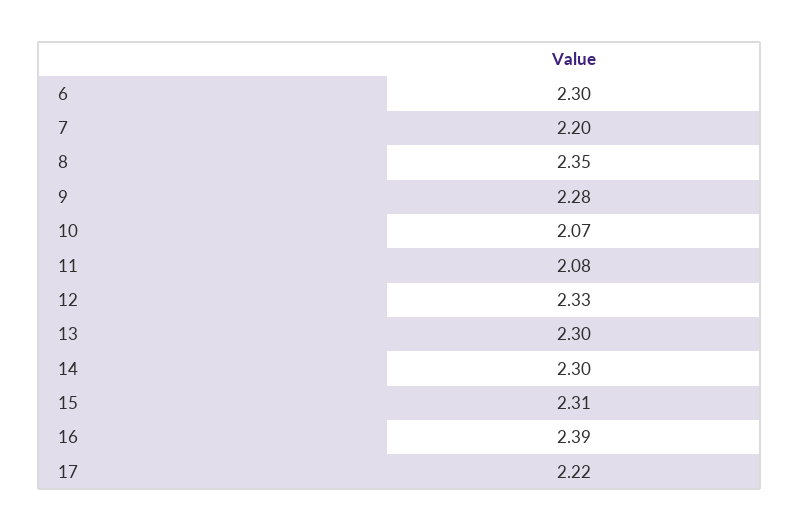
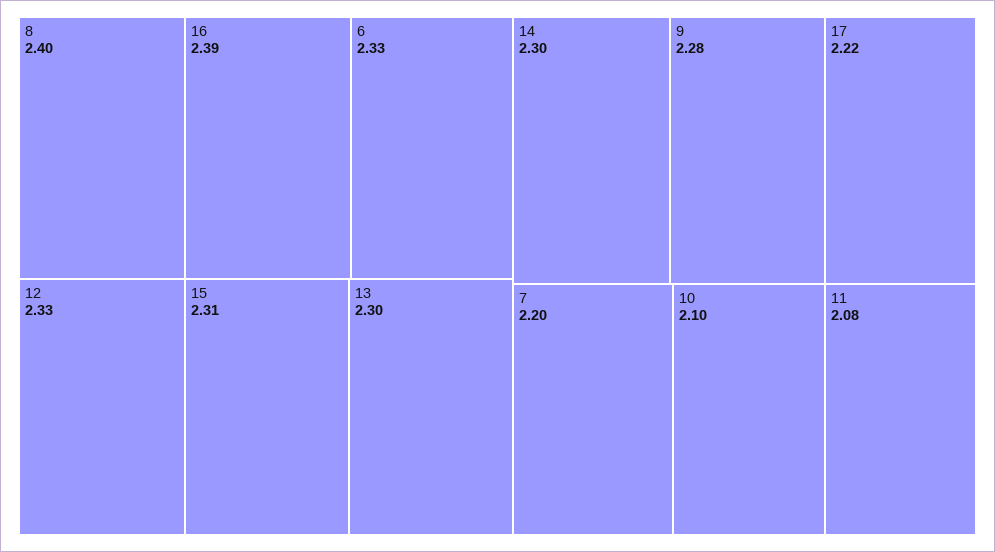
  {
-   "6": 2.3,
+   "6": 2.33,
    "7": 2.2,
-   "8": 2.35,
+   "8": 2.4,
    "9": 2.28,
-   "10": 2.07,
+   "10": 2.1,
    "11": 2.08,
    "12": 2.33,
    "13": 2.3,
    "14": 2.3,
    "15": 2.31,
    "16": 2.39,
    "17": 2.22
  }

